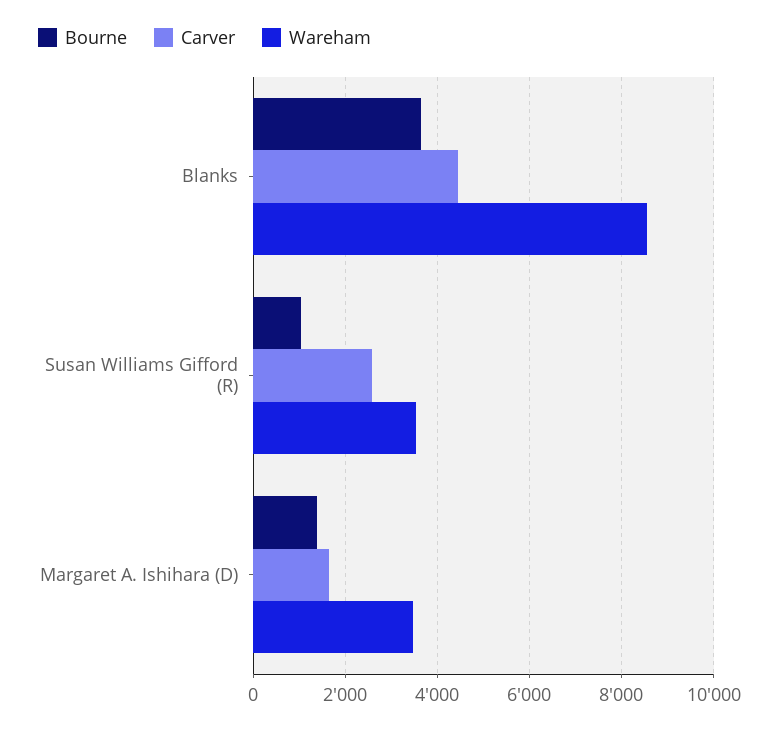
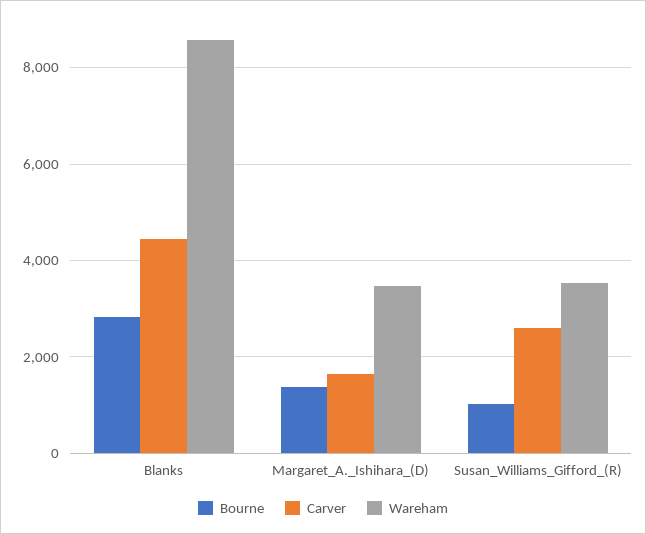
  {
    "Bourne": {
-     "Blanks": 3600,
+     "Blanks": 2800,
      "Susan Williams Gifford (R)": 1000,
      "Margaret A. Ishihara (D)": 1400
    },
    "Carver": {
      "Blanks": 4400,
      "Susan Williams Gifford (R)": 2600,
      "Margaret A. Ishihara (D)": 1600
    },
    "Wareham": {
      "Blanks": 8600,
      "Susan Williams Gifford (R)": 3600,
      "Margaret A. Ishihara (D)": 3400
    }
  }

